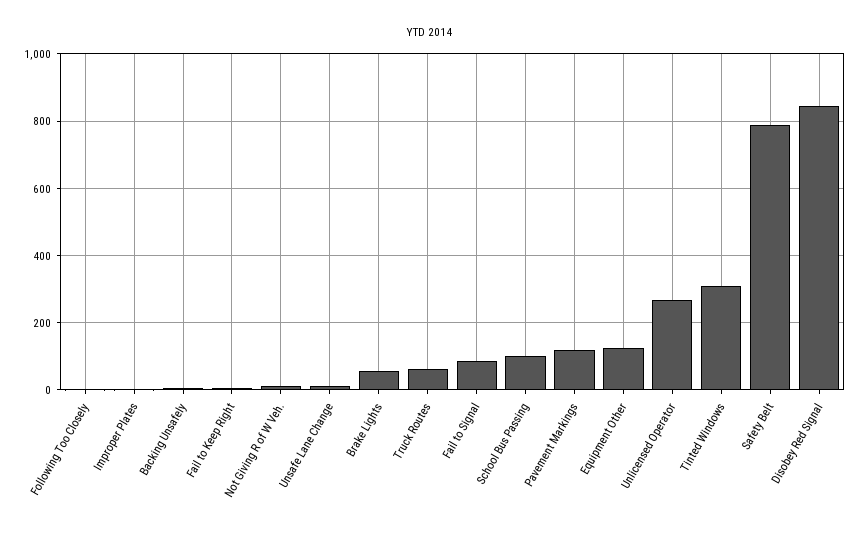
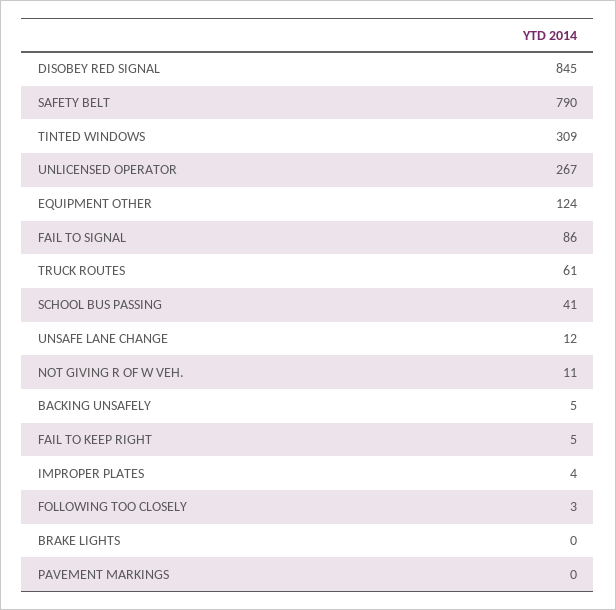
  {
    "Following Too Closely": 3,
    "Improper Plates": 4,
    "Backing Unsafely": 5,
    "Fail to Keep Right": 5,
    "Not Giving R of W Veh.": 11,
    "Unsafe Lane Change": 12,
-   "Brake Lights": 60,
+   "Brake Lights": 0,
    "Truck Routes": 61,
    "Fail to Signal": 86,
-   "School Bus Passing": 100,
+   "School Bus Passing": 41,
-   "Pavement Markings": 120,
+   "Pavement Markings": 0,
    "Equipment Other": 124,
    "Unlicensed Operator": 267,
    "Tinted Windows": 309,
    "Safety Belt": 790,
    "Disobey Red Signal": 845
  }

